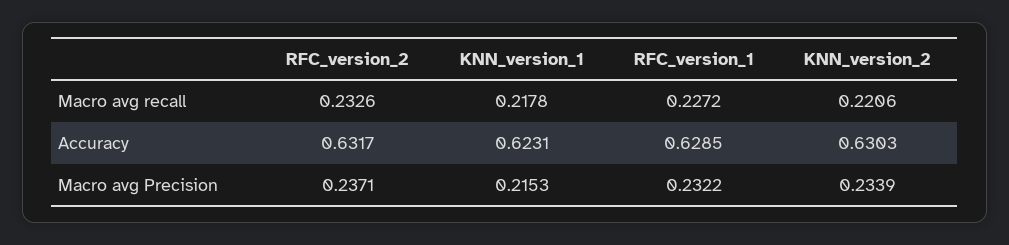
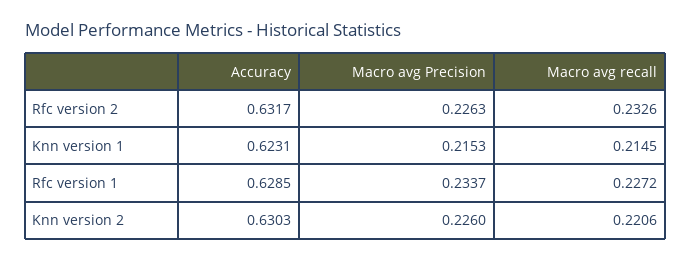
  {
    "RFC_version_2": {
      "Macro avg recall": 0.2326,
      "Accuracy": 0.6317,
-     "Macro avg Precision": 0.2371
+     "Macro avg Precision": 0.2263
    },
    "KNN_version_1": {
-     "Macro avg recall": 0.2178,
+     "Macro avg recall": 0.2145,
      "Accuracy": 0.6231,
      "Macro avg Precision": 0.2153
    },
    "RFC_version_1": {
      "Macro avg recall": 0.2272,
      "Accuracy": 0.6285,
-     "Macro avg Precision": 0.2322
+     "Macro avg Precision": 0.2337
    },
    "KNN_version_2": {
      "Macro avg recall": 0.2206,
      "Accuracy": 0.6303,
-     "Macro avg Precision": 0.2339
+     "Macro avg Precision": 0.226
    }
  }

